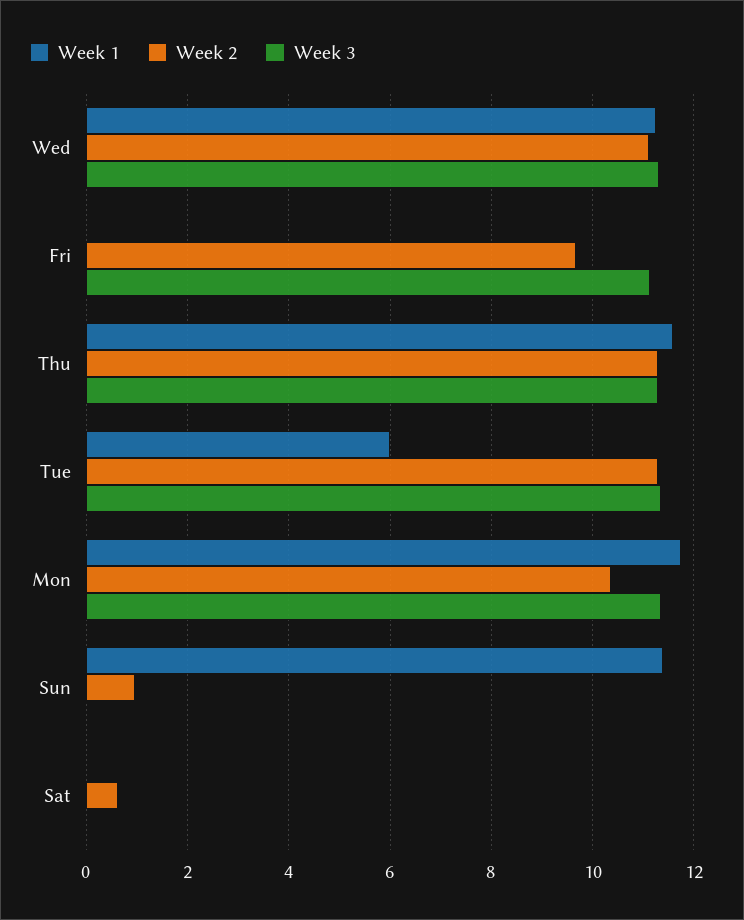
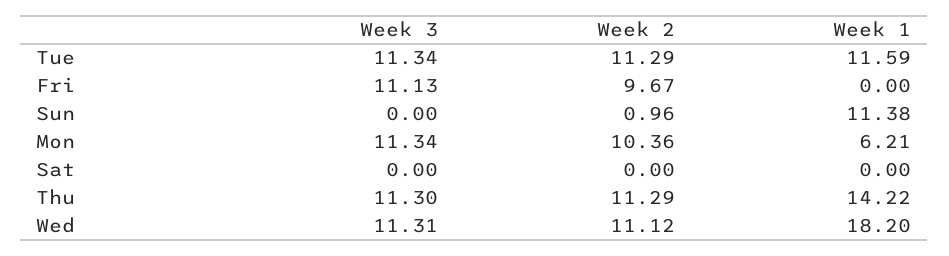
  {
    "Week 1": {
-     "Wed": 11.2,
+     "Wed": 18.2,
      "Fri": 0,
-     "Thu": 11.6,
+     "Thu": 14.22,
-     "Tue": 6,
+     "Tue": 11.59,
-     "Mon": 11.8,
+     "Mon": 6.21,
      "Sun": 11.38,
      "Sat": 0
    },
    "Week 2": {
      "Wed": 11.12,
      "Fri": 9.67,
      "Thu": 11.29,
      "Tue": 11.29,
      "Mon": 10.36,
      "Sun": 0.96,
-     "Sat": 0.6
+     "Sat": 0
    },
    "Week 3": {
      "Wed": 11.31,
      "Fri": 11.13,
      "Thu": 11.3,
      "Tue": 11.34,
      "Mon": 11.34,
      "Sun": 0,
      "Sat": 0
    }
  }

